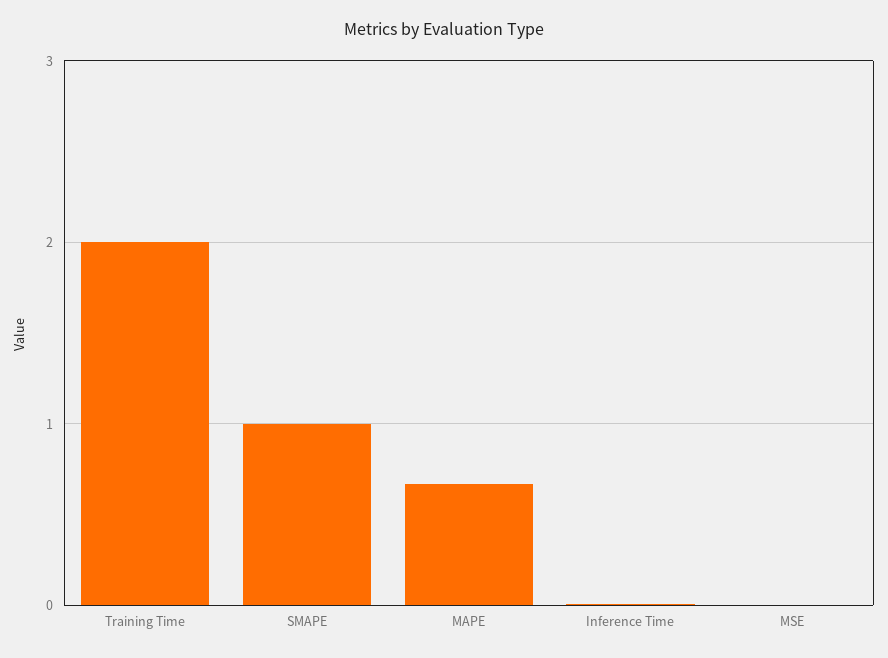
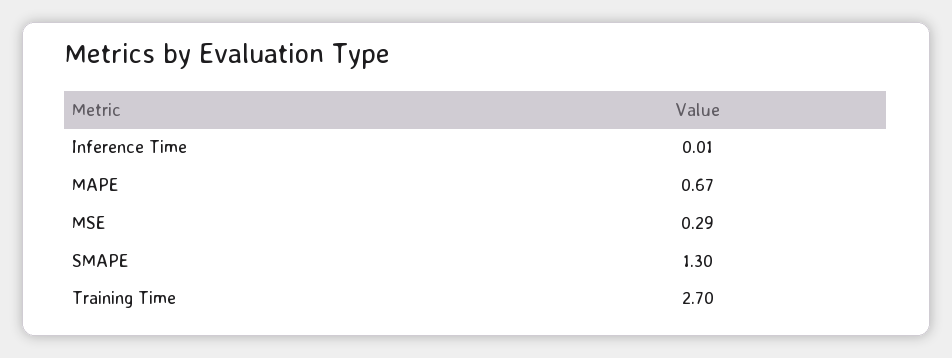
  {
-   "Training Time": 2,
+   "Training Time": 2.7,
-   "SMAPE": 1,
+   "SMAPE": 1.3,
    "MAPE": 0.67,
    "Inference Time": 0.01,
-   "MSE": 0
+   "MSE": 0.29
  }

